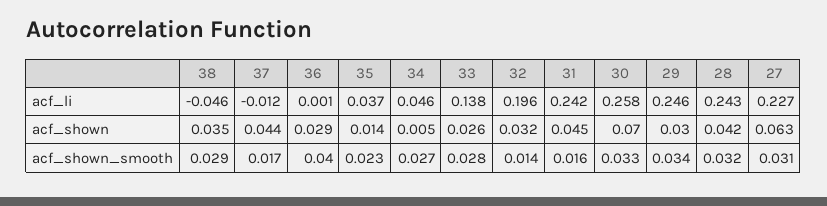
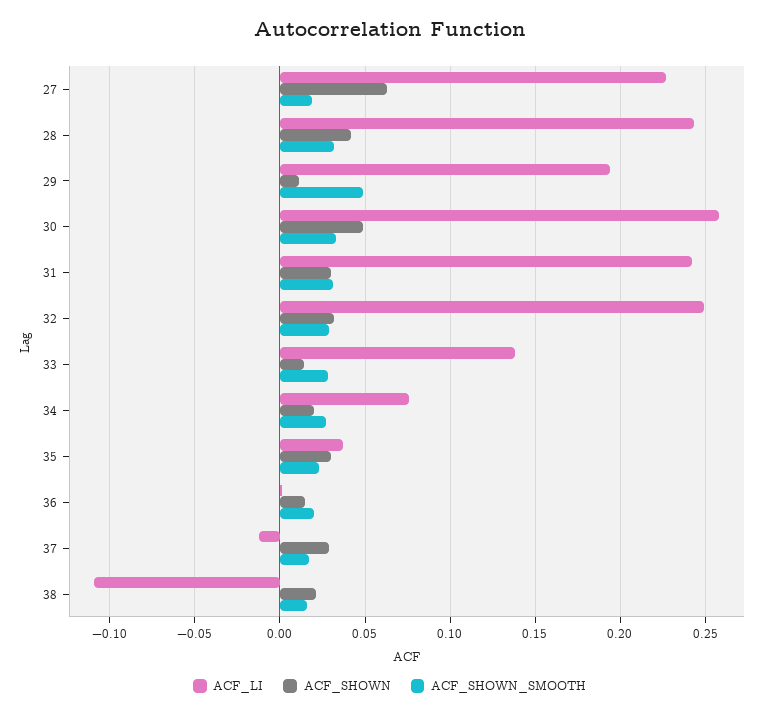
  {
    "acf_li": {
-     "38": -0.046,
+     "38": -0.11,
      "37": -0.012,
      "36": 0.001,
      "35": 0.037,
-     "34": 0.046,
+     "34": 0.075,
      "33": 0.138,
-     "32": 0.196,
+     "32": 0.25,
      "31": 0.242,
      "30": 0.258,
-     "29": 0.246,
+     "29": 0.195,
      "28": 0.243,
      "27": 0.227
    },
    "acf_shown": {
-     "38": 0.035,
+     "38": 0.02,
-     "37": 0.044,
+     "37": 0.03,
-     "36": 0.029,
+     "36": 0.015,
-     "35": 0.014,
+     "35": 0.03,
-     "34": 0.005,
+     "34": 0.02,
-     "33": 0.026,
+     "33": 0.015,
      "32": 0.032,
-     "31": 0.045,
+     "31": 0.03,
-     "30": 0.07,
+     "30": 0.05,
-     "29": 0.03,
+     "29": 0.01,
      "28": 0.042,
      "27": 0.063
    },
    "acf_shown_smooth": {
-     "38": 0.029,
+     "38": 0.015,
      "37": 0.017,
-     "36": 0.04,
+     "36": 0.02,
      "35": 0.023,
      "34": 0.027,
      "33": 0.028,
-     "32": 0.014,
+     "32": 0.03,
-     "31": 0.016,
+     "31": 0.03,
      "30": 0.033,
-     "29": 0.034,
+     "29": 0.05,
      "28": 0.032,
-     "27": 0.031
+     "27": 0.02
    }
  }

